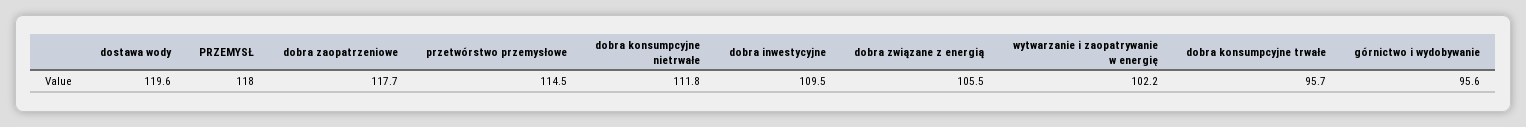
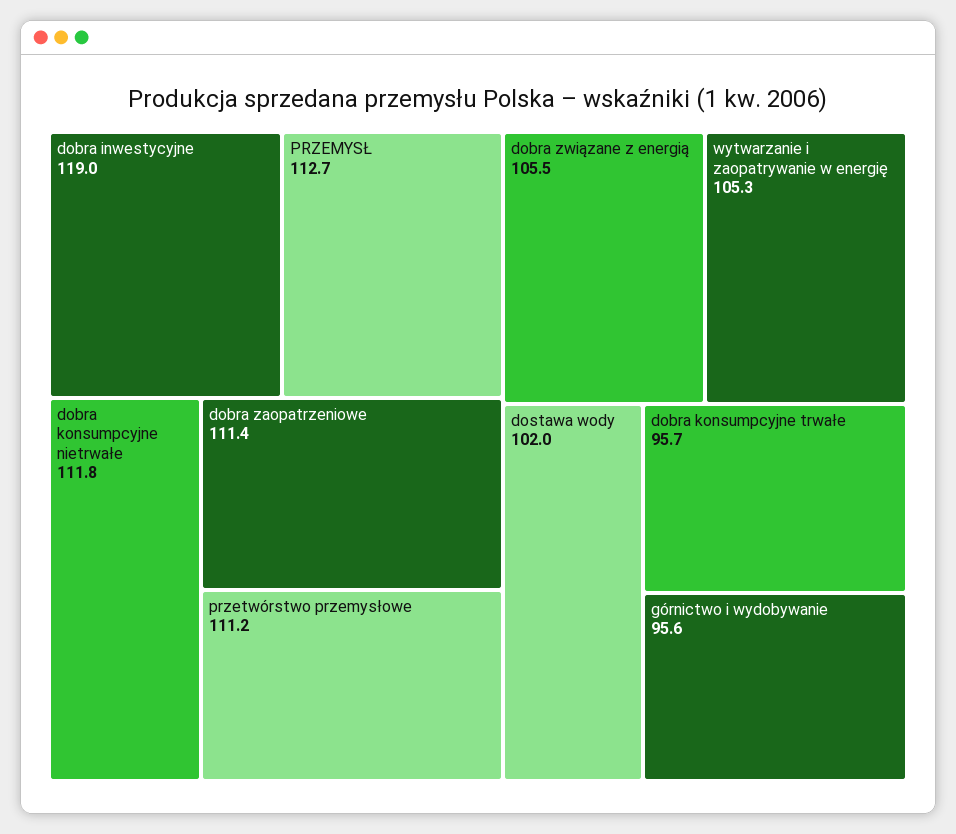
  {
-   "dostawa wody": 119.6,
+   "dostawa wody": 102,
-   "PRZEMYSŁ": 118,
+   "PRZEMYSŁ": 112.7,
-   "dobra zaopatrzeniowe": 117.7,
+   "dobra zaopatrzeniowe": 111.4,
-   "przetwórstwo przemysłowe": 114.5,
+   "przetwórstwo przemysłowe": 111.2,
    "dobra konsumpcyjne nietrwałe": 111.8,
-   "dobra inwestycyjne": 109.5,
+   "dobra inwestycyjne": 119,
    "dobra związane z energią": 105.5,
-   "wytwarzanie i zaopatrywanie w energię": 102.2,
+   "wytwarzanie i zaopatrywanie w energię": 105.3,
    "dobra konsumpcyjne trwałe": 95.7,
    "górnictwo i wydobywanie": 95.6
  }

